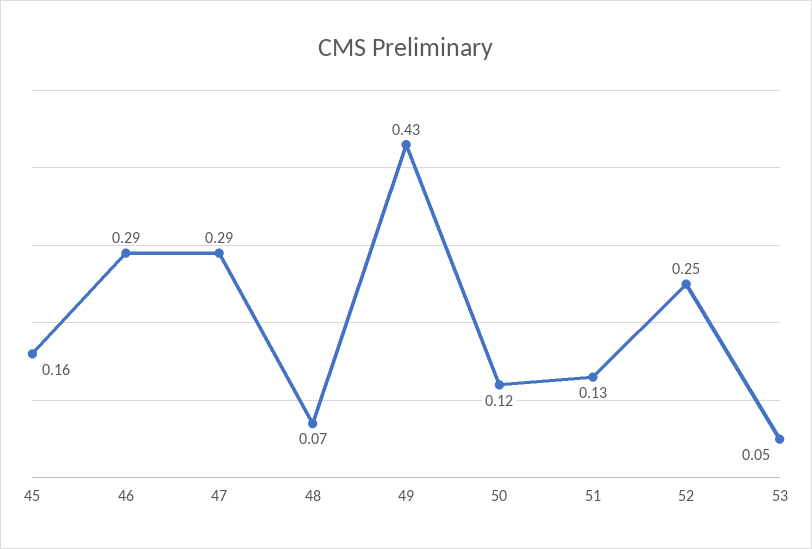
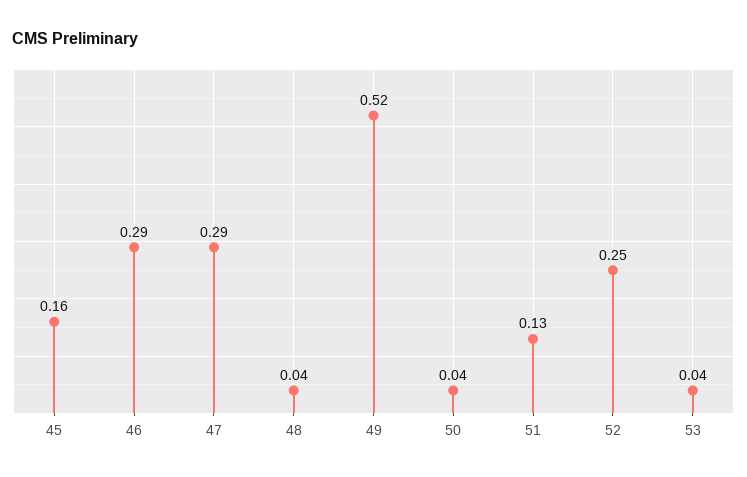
  {
    "45": 0.16,
    "46": 0.29,
    "47": 0.29,
-   "48": 0.07,
+   "48": 0.04,
-   "49": 0.43,
+   "49": 0.52,
-   "50": 0.12,
+   "50": 0.04,
    "51": 0.13,
    "52": 0.25,
-   "53": 0.05
+   "53": 0.04
  }

